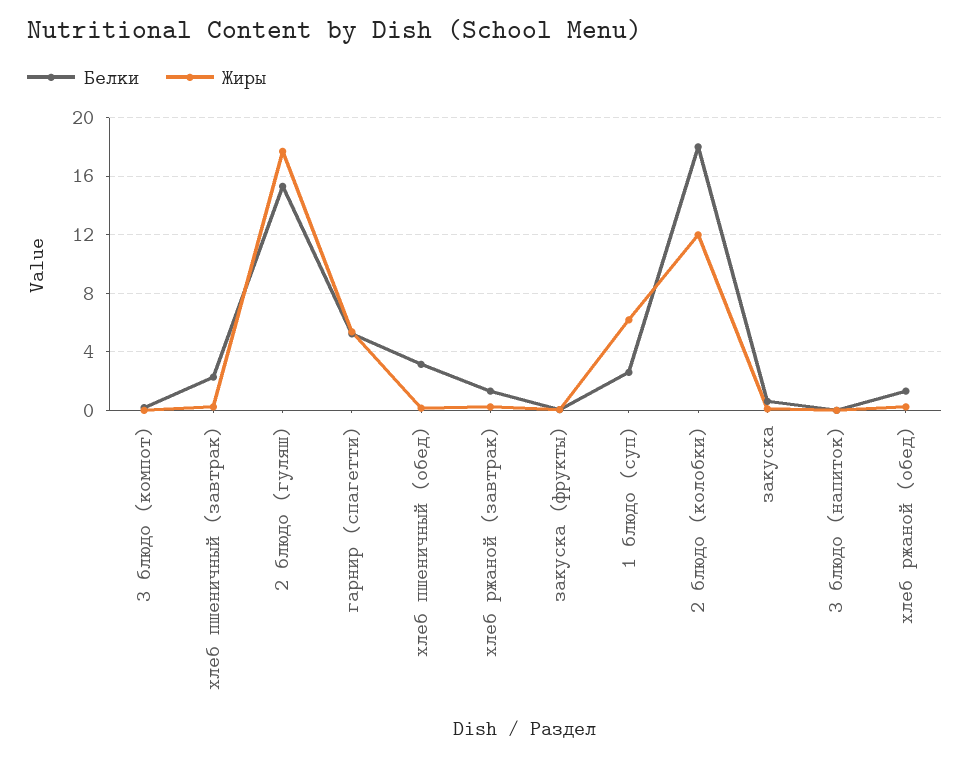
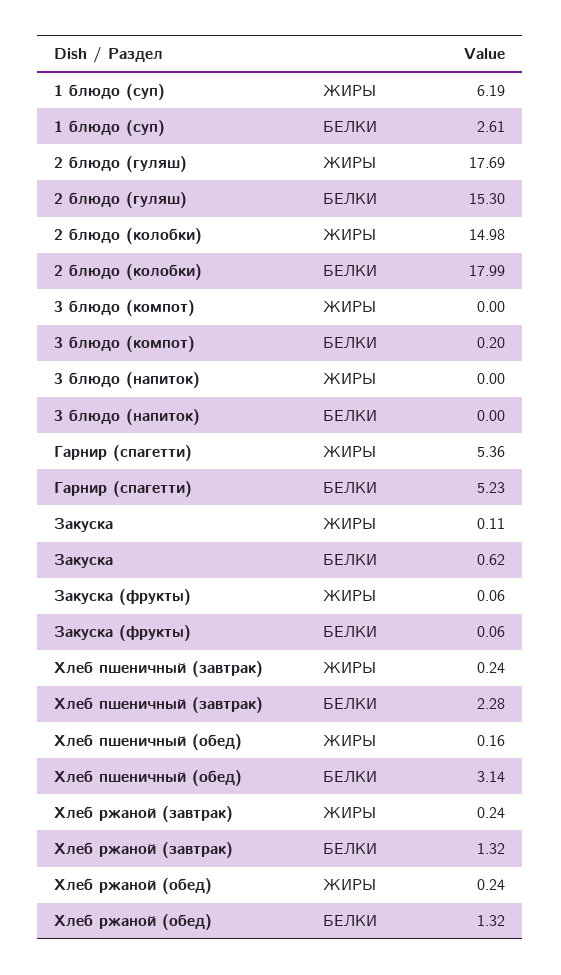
  {
    "Белки": {
      "3 блюдо (компот)": 0.2,
      "хлеб пшеничный (завтрак)": 2.28,
      "2 блюдо (гуляш)": 15.3,
      "гарнир (спагетти)": 5.23,
      "хлеб пшеничный (обед)": 3.14,
      "хлеб ржаной (завтрак)": 1.32,
      "закуска (фрукты)": 0.06,
      "1 блюдо (суп)": 2.61,
      "2 блюдо (колобки)": 17.99,
      "закуска": 0.62,
      "3 блюдо (напиток)": 0,
      "хлеб ржаной (обед)": 1.32
    },
    "Жиры": {
      "3 блюдо (компот)": 0,
      "хлеб пшеничный (завтрак)": 0.24,
      "2 блюдо (гуляш)": 17.69,
      "гарнир (спагетти)": 5.36,
      "хлеб пшеничный (обед)": 0.16,
      "хлеб ржаной (завтрак)": 0.24,
      "закуска (фрукты)": 0.06,
      "1 блюдо (суп)": 6.19,
-     "2 блюдо (колобки)": 12,
+     "2 блюдо (колобки)": 14.98,
      "закуска": 0.11,
      "3 блюдо (напиток)": 0,
      "хлеб ржаной (обед)": 0.24
    }
  }

